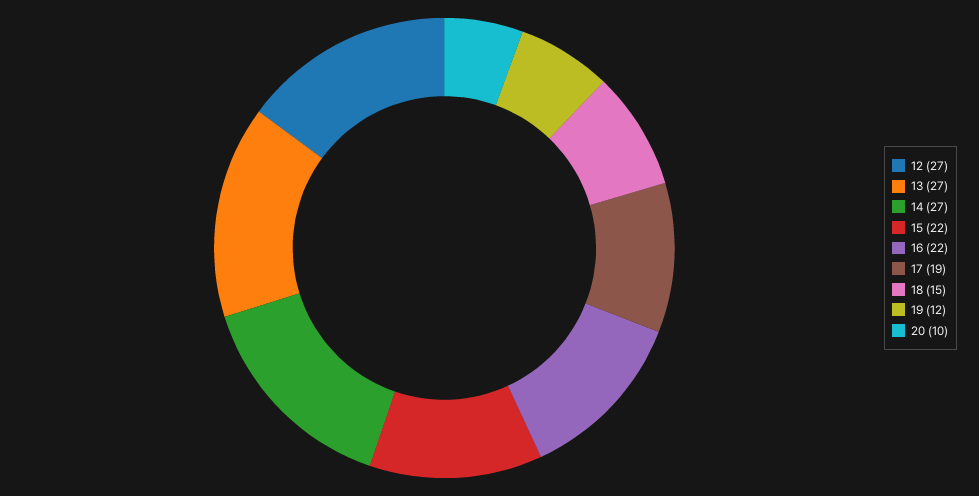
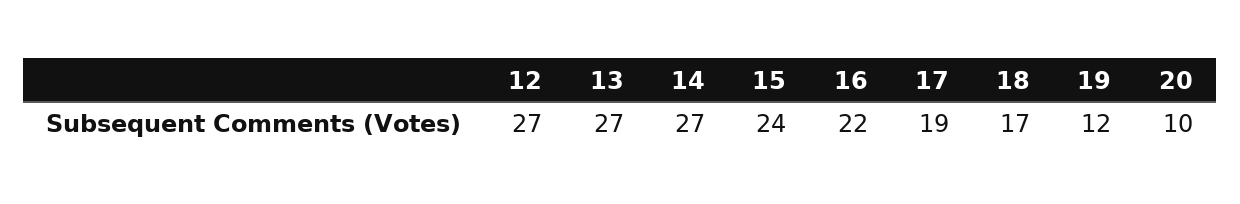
  {
    "12": 27,
    "13": 27,
    "14": 27,
-   "15": 22,
+   "15": 24,
    "16": 22,
    "17": 19,
-   "18": 15,
+   "18": 17,
    "19": 12,
    "20": 10
  }

